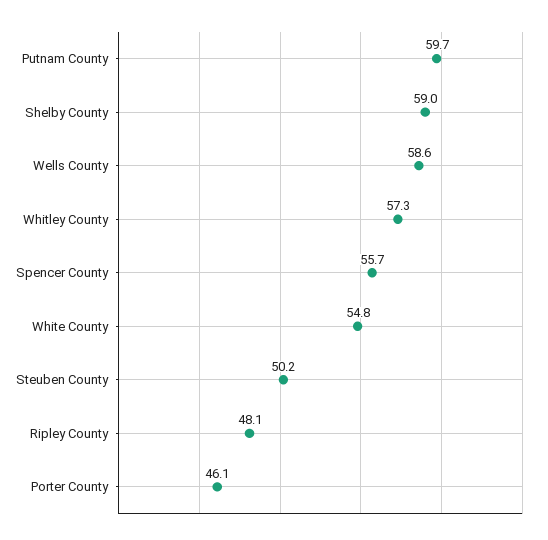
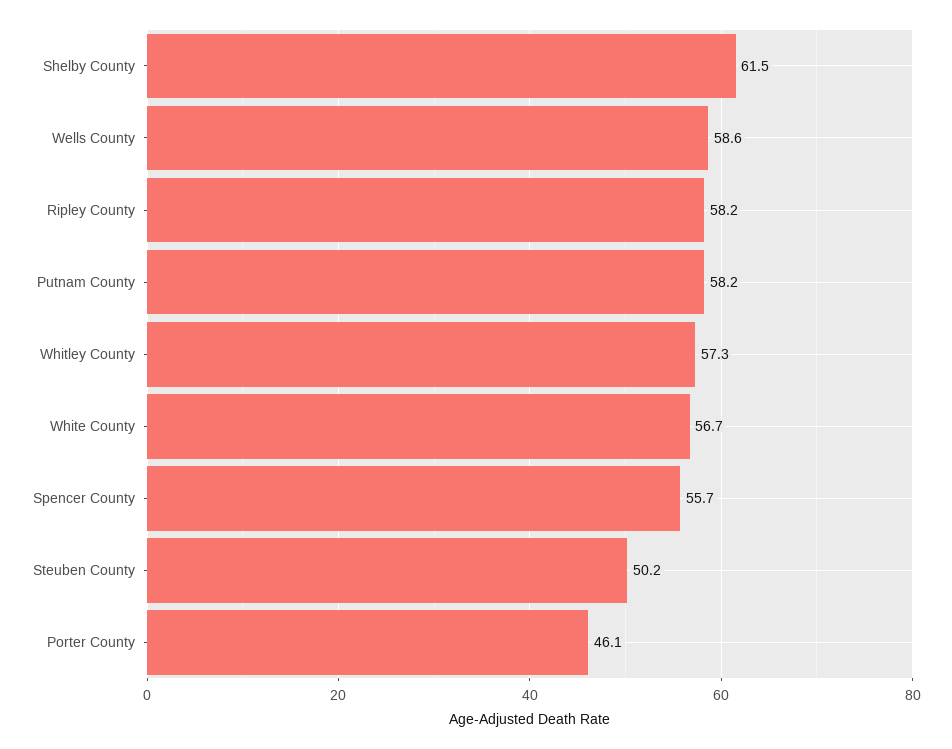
  {
-   "Putnam County": 59.7,
+   "Putnam County": 58.2,
-   "Shelby County": 59,
+   "Shelby County": 61.5,
    "Wells County": 58.6,
    "Whitley County": 57.3,
    "Spencer County": 55.7,
-   "White County": 54.8,
+   "White County": 56.7,
    "Steuben County": 50.2,
-   "Ripley County": 48.1,
+   "Ripley County": 58.2,
    "Porter County": 46.1
  }

